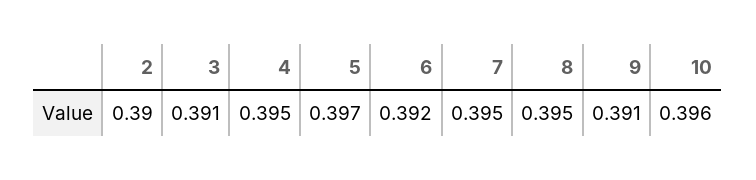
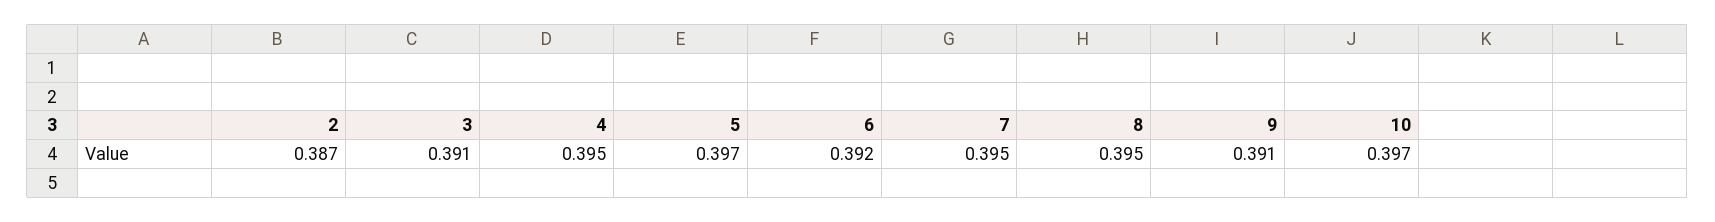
  {
-   "2": 0.39,
+   "2": 0.387,
    "3": 0.391,
    "4": 0.395,
    "5": 0.397,
    "6": 0.392,
    "7": 0.395,
    "8": 0.395,
    "9": 0.391,
-   "10": 0.396
+   "10": 0.397
  }

